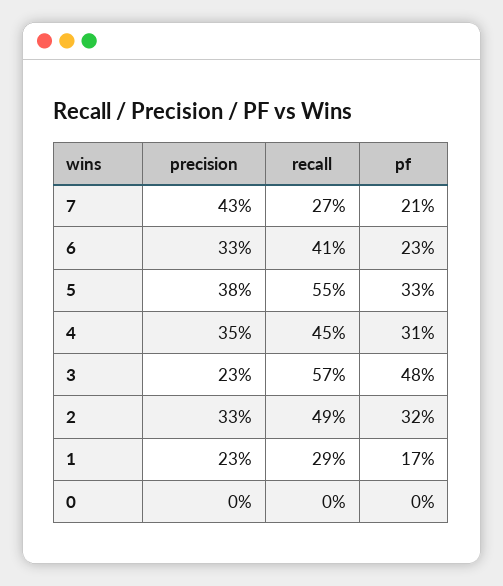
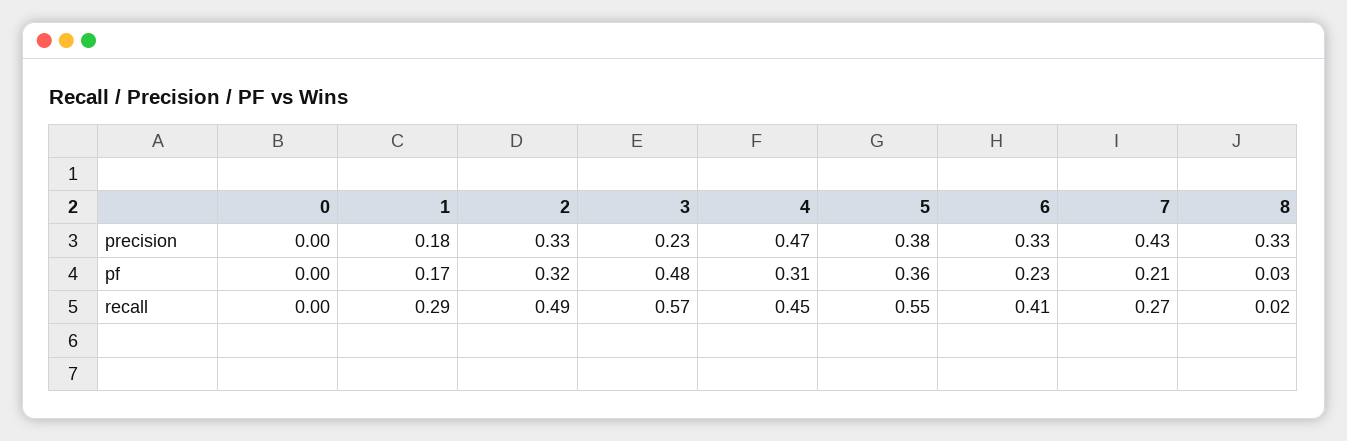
  {
    "precision": {
      "7": 0.43,
      "6": 0.33,
      "5": 0.38,
-     "4": 0.35,
+     "4": 0.47,
      "3": 0.23,
      "2": 0.33,
-     "1": 0.23,
+     "1": 0.18,
-     "0": 0
+     "0": 0,
+     "8": 0.33
    },
    "recall": {
      "7": 0.27,
      "6": 0.41,
      "5": 0.55,
      "4": 0.45,
      "3": 0.57,
      "2": 0.49,
      "1": 0.29,
-     "0": 0
+     "0": 0,
+     "8": 0.02
    },
    "pf": {
      "7": 0.21,
      "6": 0.23,
-     "5": 0.33,
+     "5": 0.36,
      "4": 0.31,
      "3": 0.48,
      "2": 0.32,
      "1": 0.17,
-     "0": 0
+     "0": 0,
+     "8": 0.03
    }
  }

